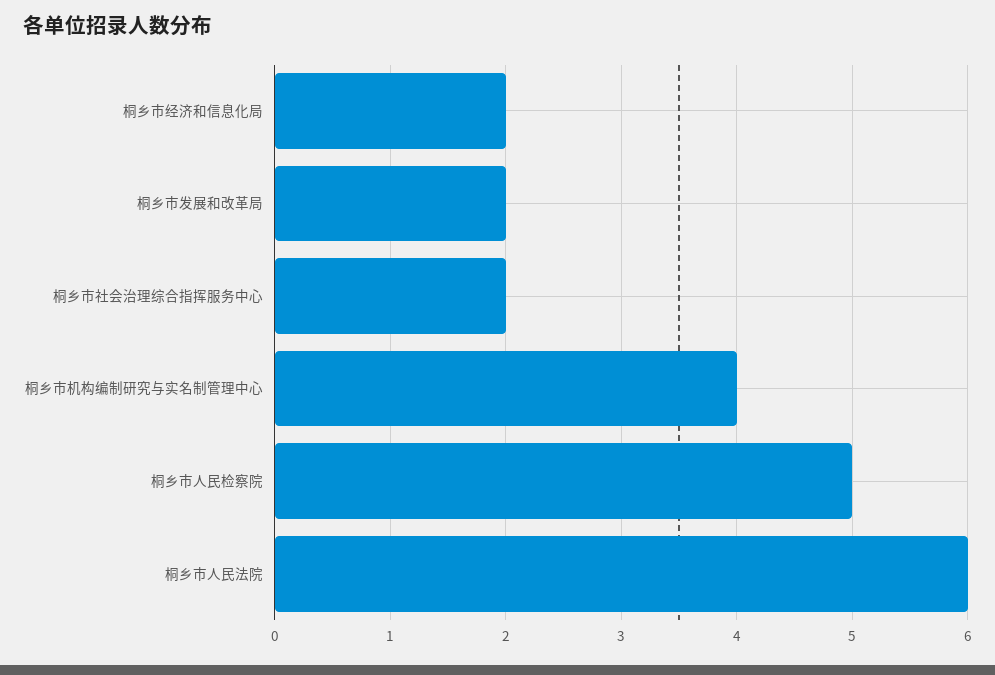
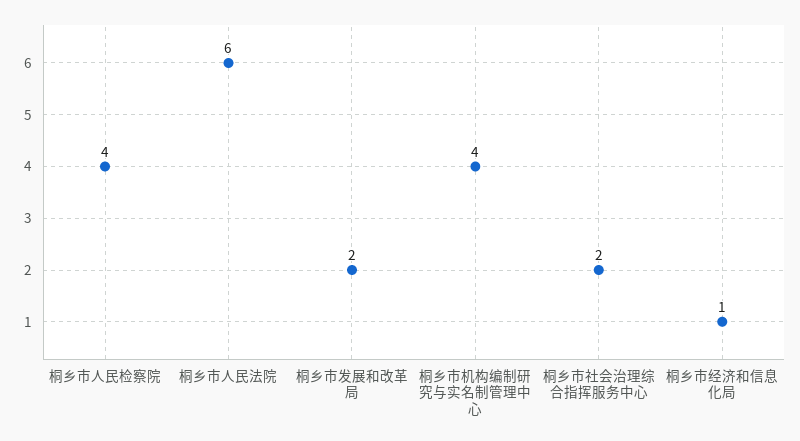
  {
-   "桐乡市经济和信息化局": 2,
+   "桐乡市经济和信息化局": 1,
    "桐乡市发展和改革局": 2,
    "桐乡市社会治理综合指挥服务中心": 2,
    "桐乡市机构编制研究与实名制管理中心": 4,
-   "桐乡市人民检察院": 5,
+   "桐乡市人民检察院": 4,
    "桐乡市人民法院": 6
  }

